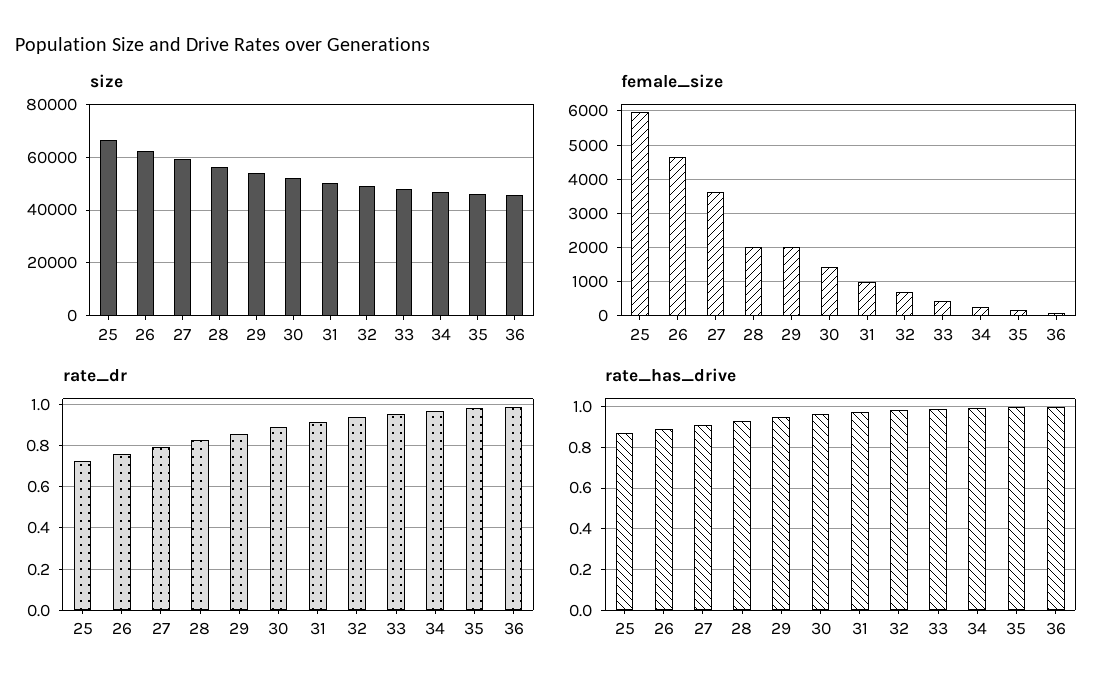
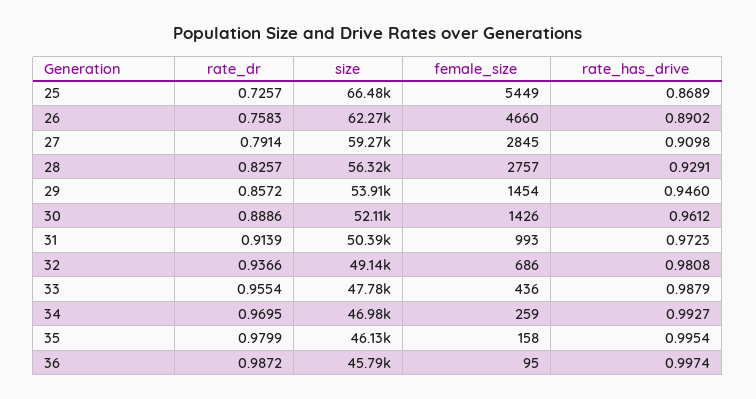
  {
    "size": {
      "25": 66480,
      "26": 62270,
      "27": 59270,
      "28": 56320,
      "29": 53910,
      "30": 52110,
      "31": 50390,
      "32": 49140,
      "33": 47780,
      "34": 46980,
      "35": 46130,
      "36": 45790
    },
    "female_size": {
-     "25": 6000,
+     "25": 5449,
      "26": 4660,
-     "27": 3600,
+     "27": 2845,
-     "28": 2000,
+     "28": 2757,
-     "29": 2000,
+     "29": 1454,
      "30": 1426,
      "31": 993,
      "32": 686,
      "33": 436,
      "34": 259,
      "35": 158,
      "36": 95
    },
    "rate_dr": {
      "25": 0.7257,
      "26": 0.7583,
      "27": 0.7914,
      "28": 0.8257,
      "29": 0.8572,
      "30": 0.8886,
      "31": 0.9139,
      "32": 0.9366,
      "33": 0.9554,
      "34": 0.9695,
      "35": 0.9799,
      "36": 0.9872
    },
    "rate_has_drive": {
      "25": 0.8689,
      "26": 0.8902,
      "27": 0.9098,
      "28": 0.9291,
      "29": 0.946,
      "30": 0.9612,
      "31": 0.9723,
      "32": 0.9808,
      "33": 0.9879,
      "34": 0.9927,
      "35": 0.9954,
      "36": 0.9974
    }
  }

